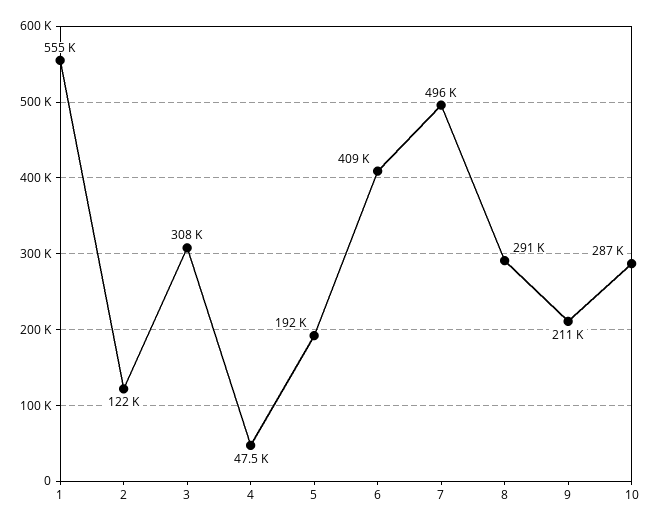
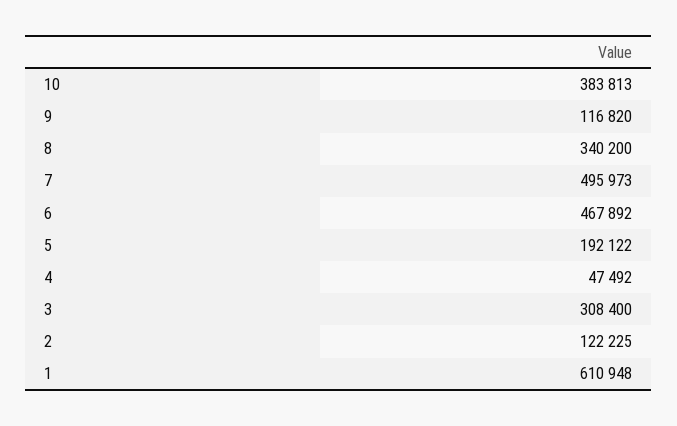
  {
-   "1": 555000,
+   "1": 610948,
    "2": 122225,
    "3": 308400,
    "4": 47492,
    "5": 192122,
-   "6": 409000,
+   "6": 467892,
    "7": 495973,
-   "8": 291000,
+   "8": 340200,
-   "9": 211000,
+   "9": 116820,
-   "10": 287000
+   "10": 383813
  }

